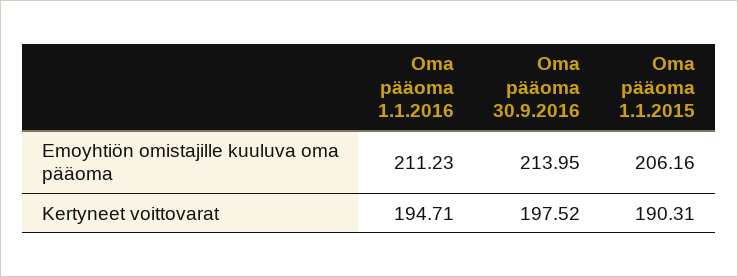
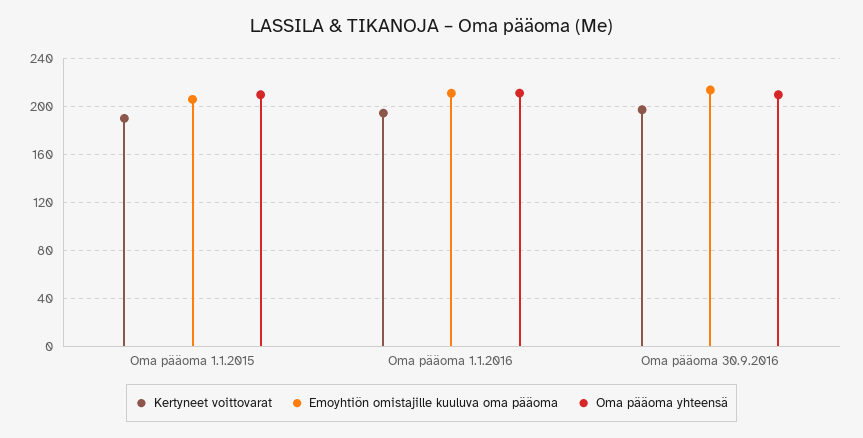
  {
    "Emoyhtiön omistajille kuuluva oma pääoma": {
      "Oma pääoma 1.1.2016": 211.23,
      "Oma pääoma 30.9.2016": 213.95,
      "Oma pääoma 1.1.2015": 206.16
    },
    "Kertyneet voittovarat": {
      "Oma pääoma 1.1.2016": 194.71,
      "Oma pääoma 30.9.2016": 197.52,
      "Oma pääoma 1.1.2015": 190.31
-   }
+   },
+   "Oma pääoma yhteensä": {
+     "Oma pääoma 1.1.2015": 210,
+     "Oma pääoma 1.1.2016": 210,
+     "Oma pääoma 30.9.2016": 210
+   }
  }

